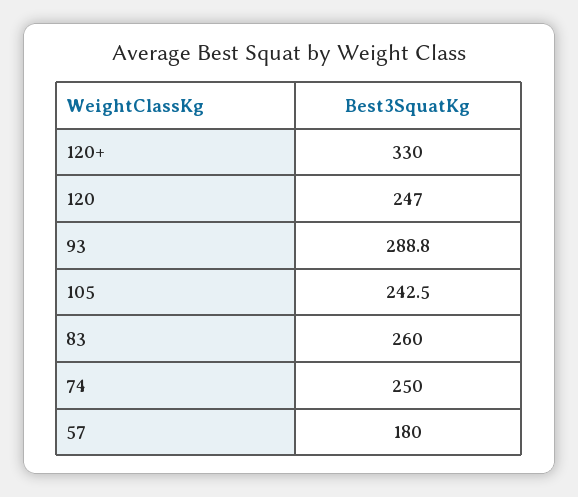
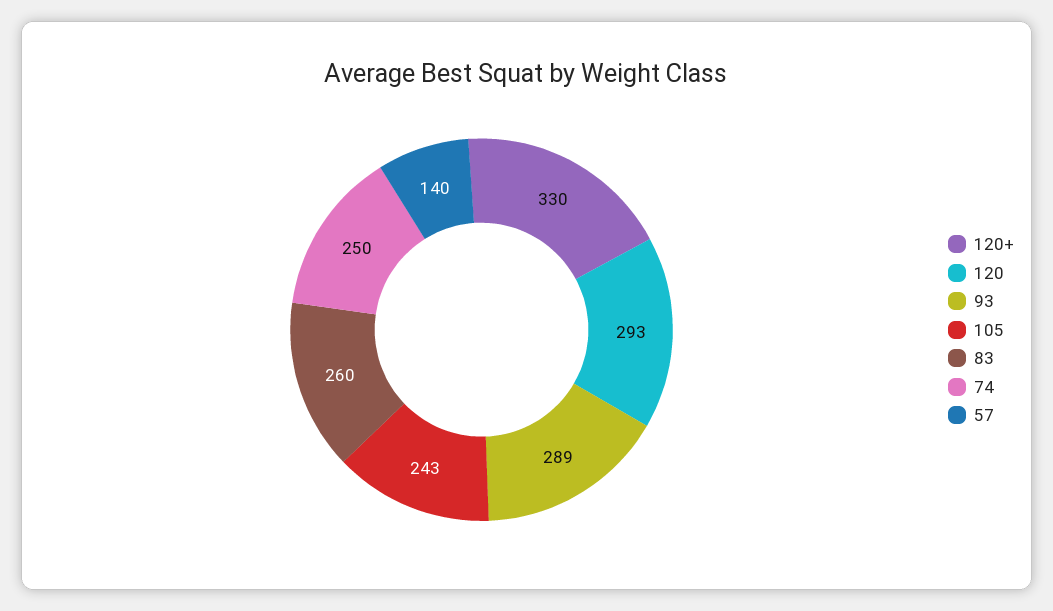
  {
    "120+": 330,
-   "120": 247,
+   "120": 293,
    "93": 288.8,
    "105": 242.5,
    "83": 260,
    "74": 250,
-   "57": 180
+   "57": 140
  }

